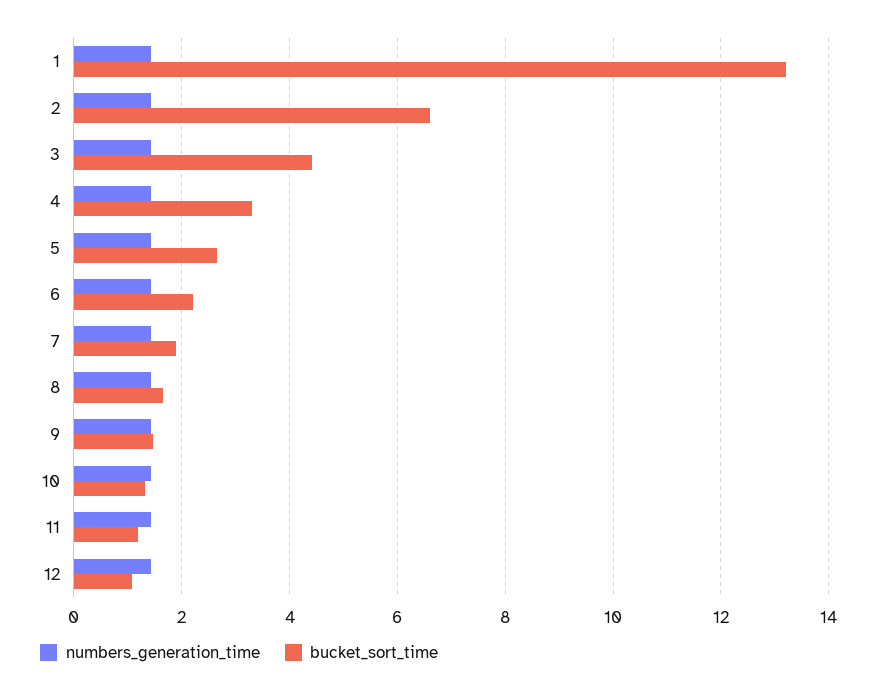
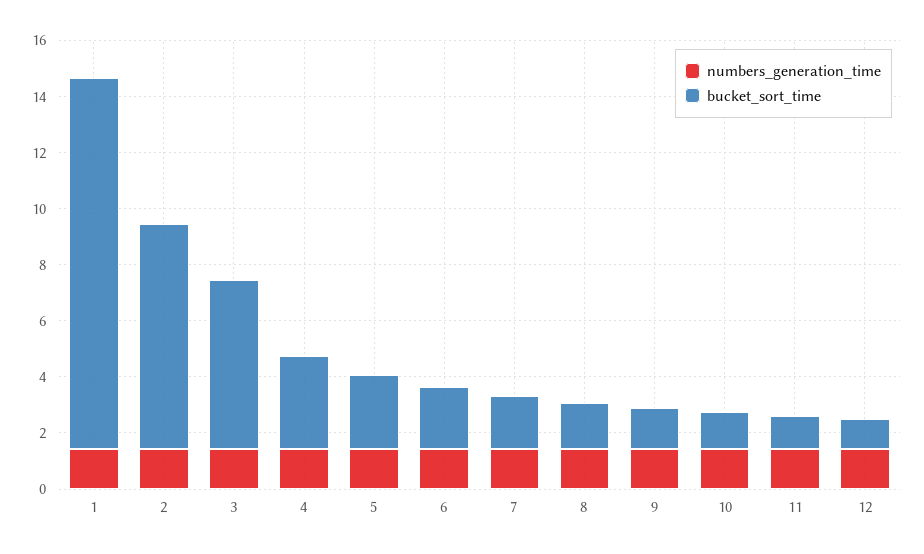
  {
    "numbers_generation_time": {
      "1": 1.4,
      "2": 1.4,
      "3": 1.4,
      "4": 1.4,
      "5": 1.4,
      "6": 1.4,
      "7": 1.4,
      "8": 1.4,
      "9": 1.4,
      "10": 1.4,
      "11": 1.4,
      "12": 1.4
    },
    "bucket_sort_time": {
      "1": 13.2,
-     "2": 6.6,
+     "2": 8,
-     "3": 4.4,
+     "3": 6,
      "4": 3.4,
      "5": 2.6,
      "6": 2.2,
      "7": 1.8,
      "8": 1.6,
      "9": 1.4,
      "10": 1.4,
      "11": 1.2,
      "12": 1
    }
  }

